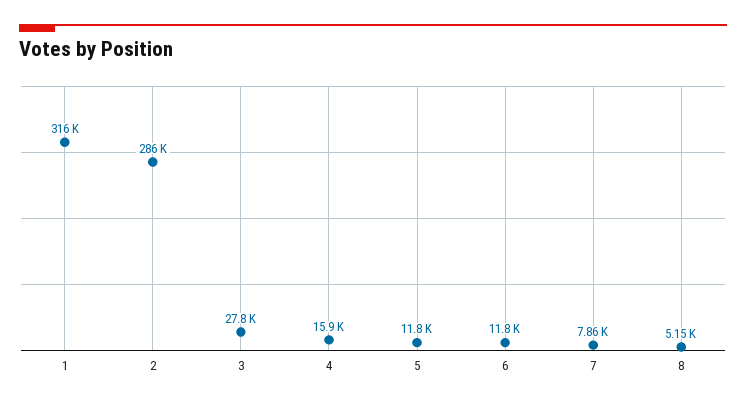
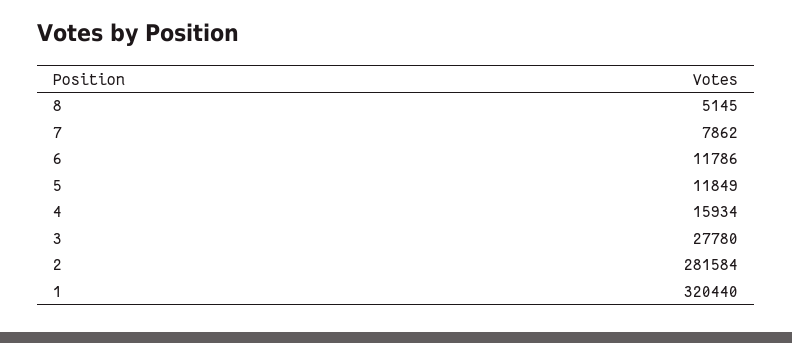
  {
-   "1": 316000,
+   "1": 320440,
-   "2": 286000,
+   "2": 281584,
    "3": 27780,
    "4": 15934,
    "5": 11849,
    "6": 11786,
    "7": 7862,
    "8": 5145
  }

